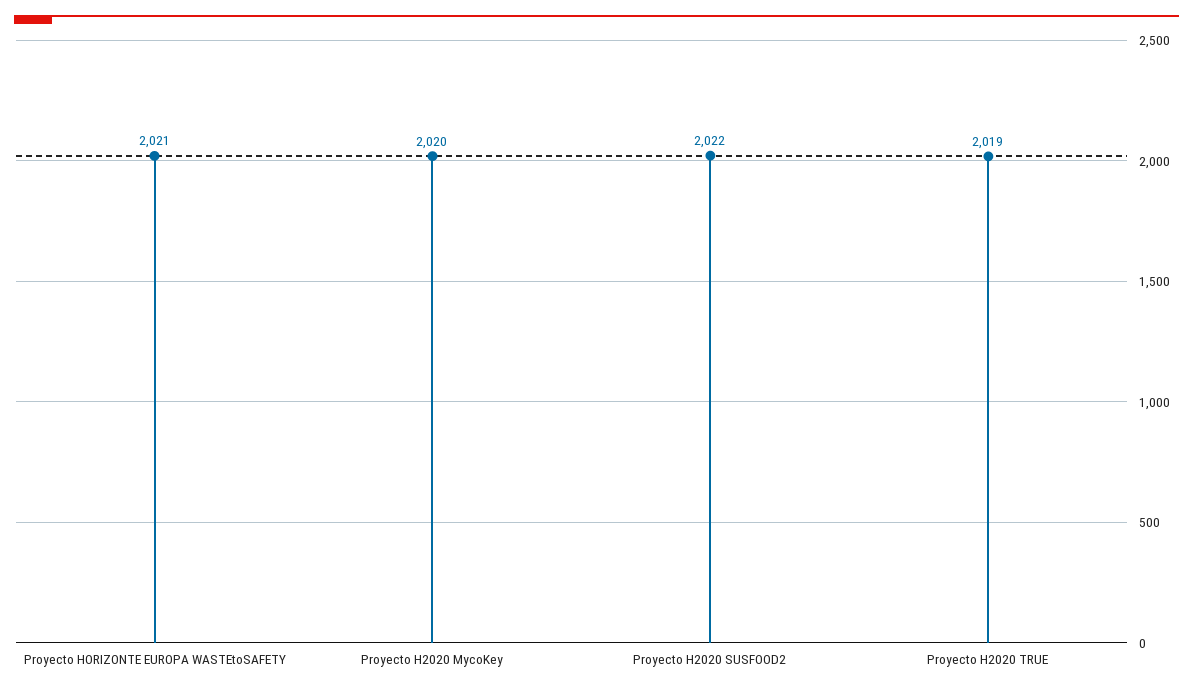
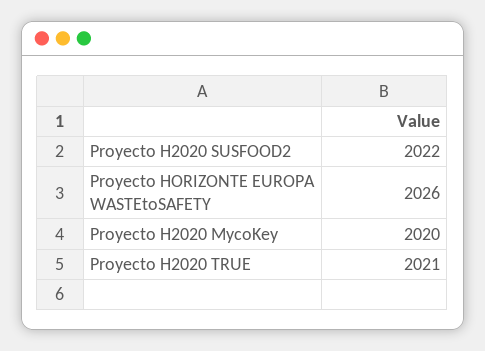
  {
-   "Proyecto HORIZONTE EUROPA WASTEtoSAFETY": 2021,
+   "Proyecto HORIZONTE EUROPA WASTEtoSAFETY": 2026,
    "Proyecto H2020 MycoKey": 2020,
    "Proyecto H2020 SUSFOOD2": 2022,
-   "Proyecto H2020 TRUE": 2019
+   "Proyecto H2020 TRUE": 2021
  }

